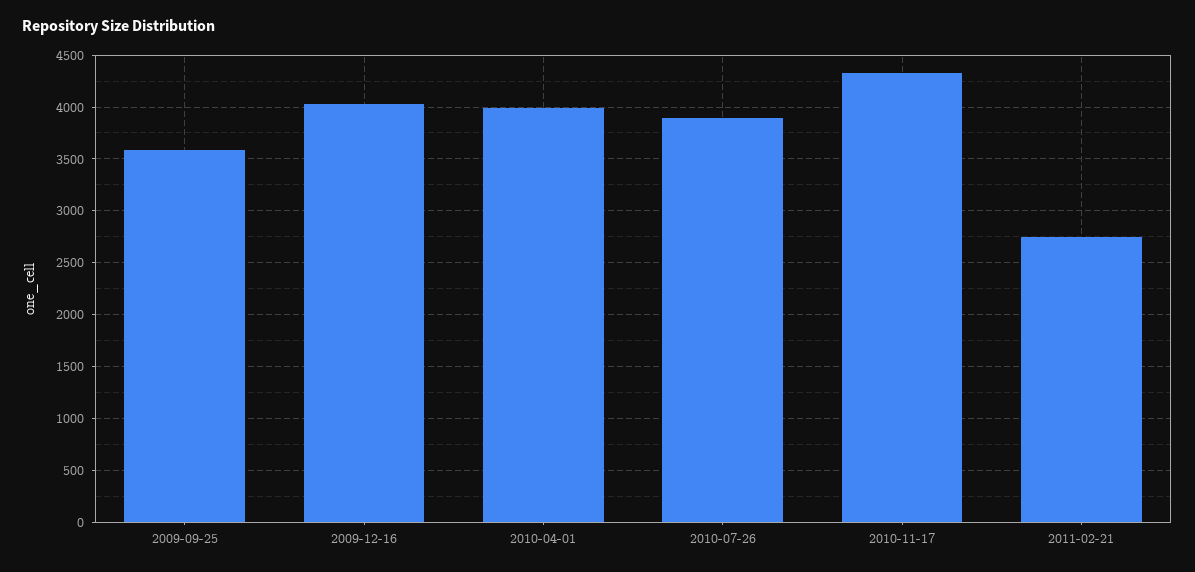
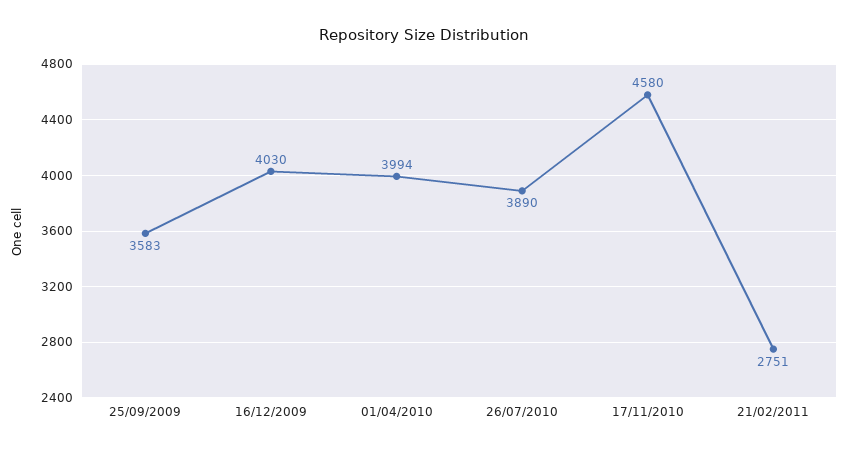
  {
    "2009-09-25": 3583,
    "2009-12-16": 4030,
    "2010-04-01": 3994,
    "2010-07-26": 3890,
-   "2010-11-17": 4300,
+   "2010-11-17": 4580,
    "2011-02-21": 2751
  }

